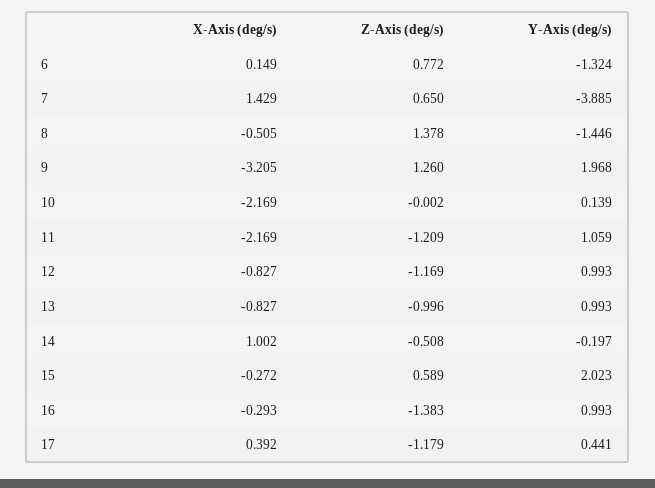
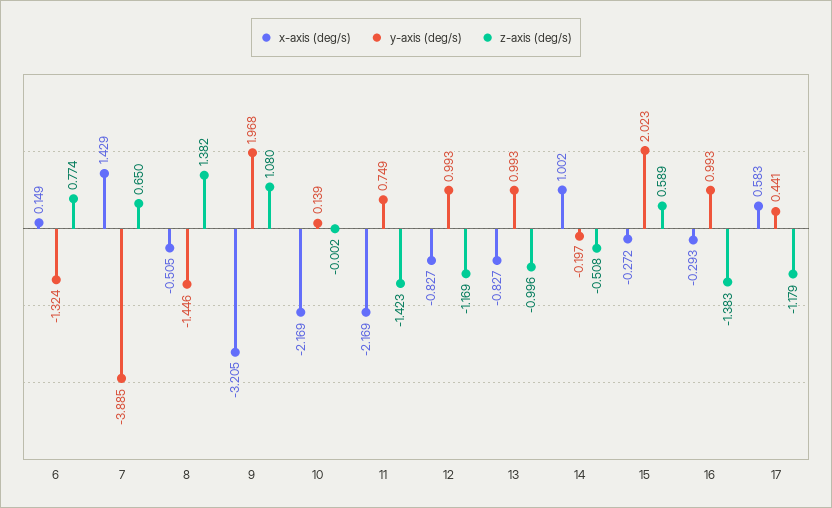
  {
    "X-Axis (deg/s)": {
      "6": 0.149,
      "7": 1.429,
      "8": -0.505,
      "9": -3.205,
      "10": -2.169,
      "11": -2.169,
      "12": -0.827,
      "13": -0.827,
      "14": 1.002,
      "15": -0.272,
      "16": -0.293,
-     "17": 0.392
+     "17": 0.583
    },
    "Z-Axis (deg/s)": {
-     "6": 0.772,
+     "6": 0.774,
      "7": 0.65,
-     "8": 1.378,
+     "8": 1.382,
-     "9": 1.26,
+     "9": 1.08,
      "10": -0.002,
-     "11": -1.209,
+     "11": -1.423,
      "12": -1.169,
      "13": -0.996,
      "14": -0.508,
      "15": 0.589,
      "16": -1.383,
      "17": -1.179
    },
    "Y-Axis (deg/s)": {
      "6": -1.324,
      "7": -3.885,
      "8": -1.446,
      "9": 1.968,
      "10": 0.139,
-     "11": 1.059,
+     "11": 0.749,
      "12": 0.993,
      "13": 0.993,
      "14": -0.197,
      "15": 2.023,
      "16": 0.993,
      "17": 0.441
    }
  }

